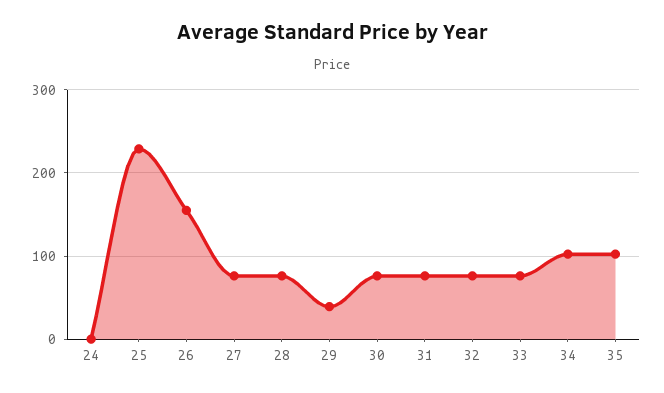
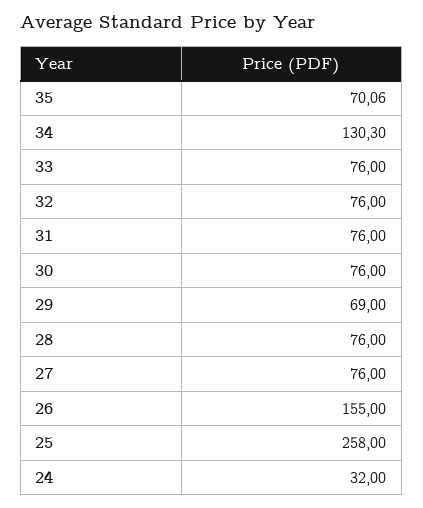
  {
-   "24": 0,
+   "24": 32,
-   "25": 230,
+   "25": 258,
    "26": 155,
    "27": 76,
    "28": 76,
-   "29": 40,
+   "29": 69,
    "30": 76,
    "31": 76,
    "32": 76,
    "33": 76,
-   "34": 100,
+   "34": 130.3,
-   "35": 100
+   "35": 70.06
  }

